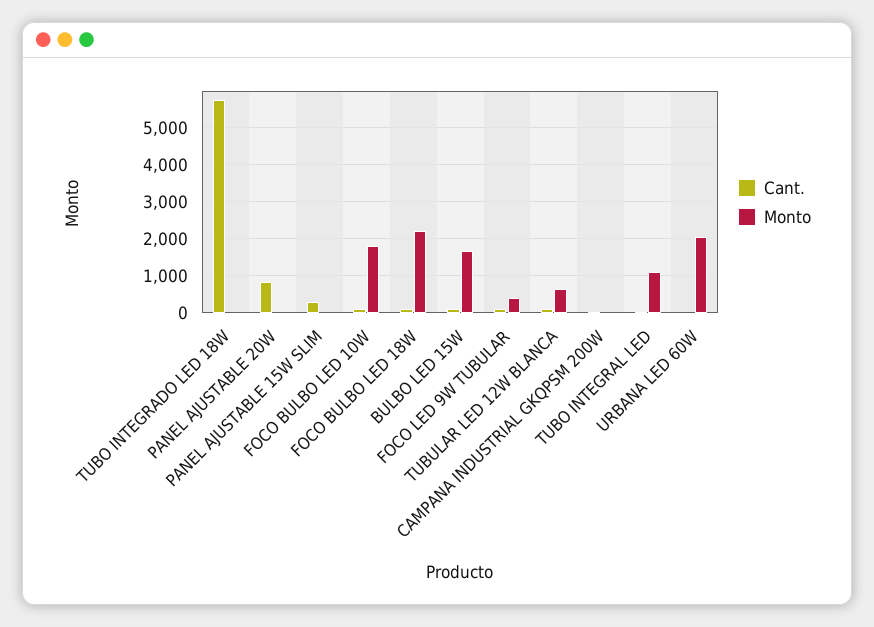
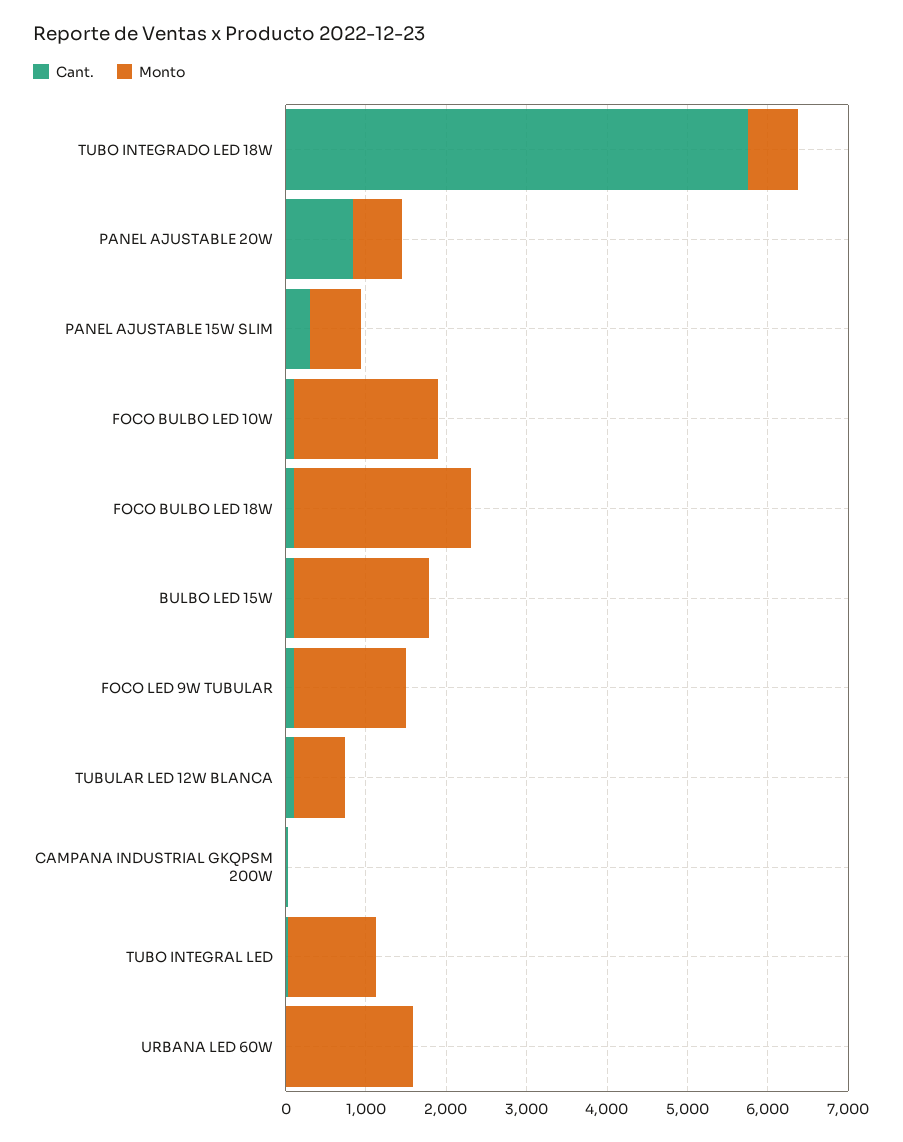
  {
    "Cant.": {
      "TUBO INTEGRADO LED 18W": 5800,
      "PANEL AJUSTABLE 20W": 800,
      "PANEL AJUSTABLE 15W SLIM": 400,
      "FOCO BULBO LED 10W": 200,
      "FOCO BULBO LED 18W": 200,
      "BULBO LED 15W": 200,
      "FOCO LED 9W TUBULAR": 200,
      "TUBULAR LED 12W BLANCA": 200,
      "CAMPANA INDUSTRIAL GKQPSM 200W": 0,
      "TUBO INTEGRAL LED": 0,
      "URBANA LED 60W": 0
    },
    "Monto": {
-     "TUBO INTEGRADO LED 18W": 0,
+     "TUBO INTEGRADO LED 18W": 600,
-     "PANEL AJUSTABLE 20W": 0,
+     "PANEL AJUSTABLE 20W": 600,
-     "PANEL AJUSTABLE 15W SLIM": 0,
+     "PANEL AJUSTABLE 15W SLIM": 600,
      "FOCO BULBO LED 10W": 1800,
      "FOCO BULBO LED 18W": 2200,
      "BULBO LED 15W": 1600,
-     "FOCO LED 9W TUBULAR": 400,
+     "FOCO LED 9W TUBULAR": 1400,
      "TUBULAR LED 12W BLANCA": 600,
      "CAMPANA INDUSTRIAL GKQPSM 200W": 0,
      "TUBO INTEGRAL LED": 1000,
-     "URBANA LED 60W": 2000
+     "URBANA LED 60W": 1600
    }
  }

